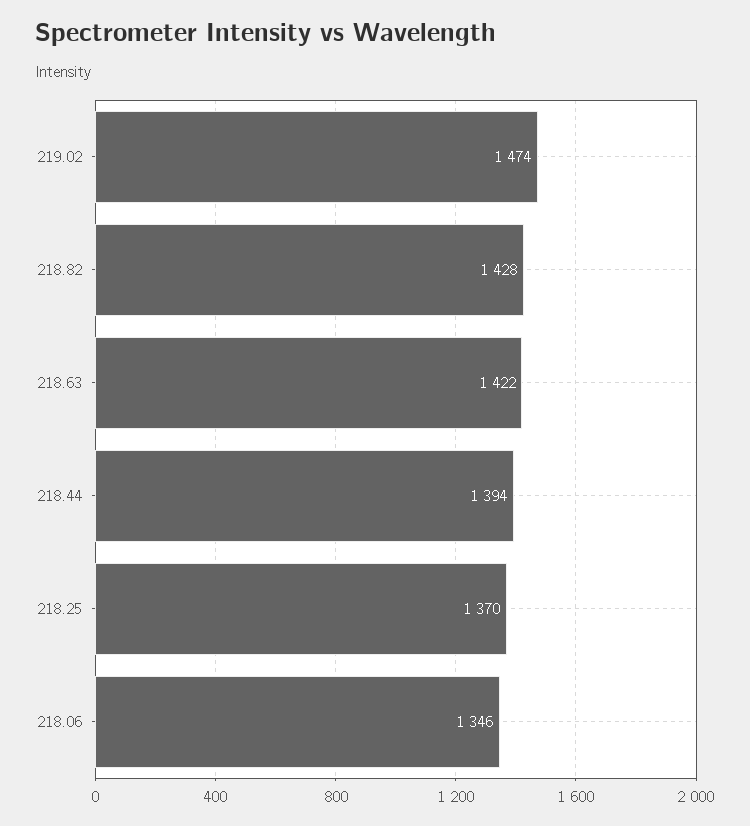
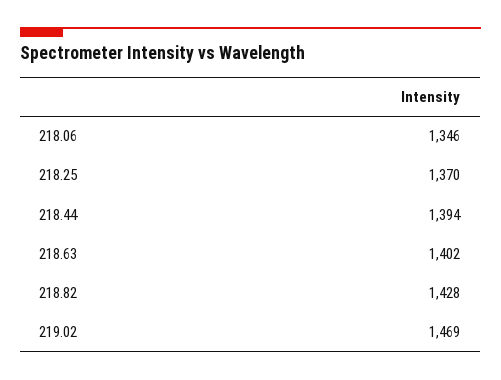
  {
-   "219.02": 1474,
+   "219.02": 1469,
    "218.82": 1428,
-   "218.63": 1422,
+   "218.63": 1402,
    "218.44": 1394,
    "218.25": 1370,
    "218.06": 1346
  }

